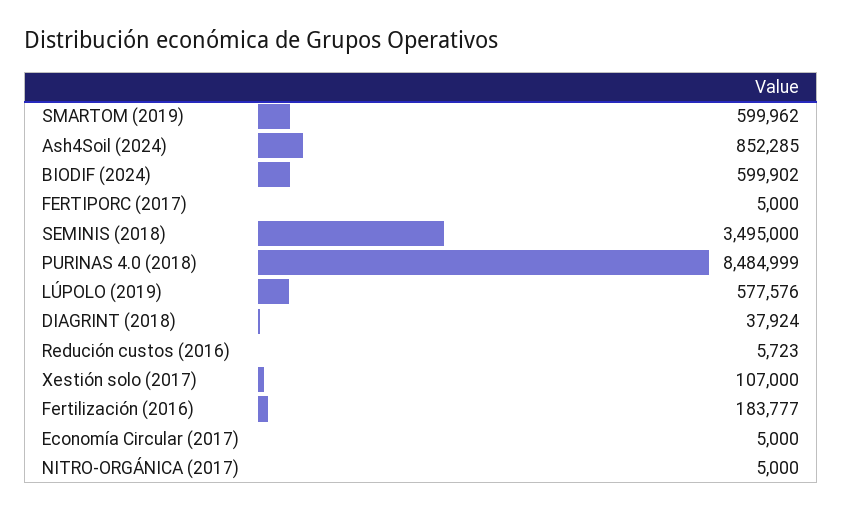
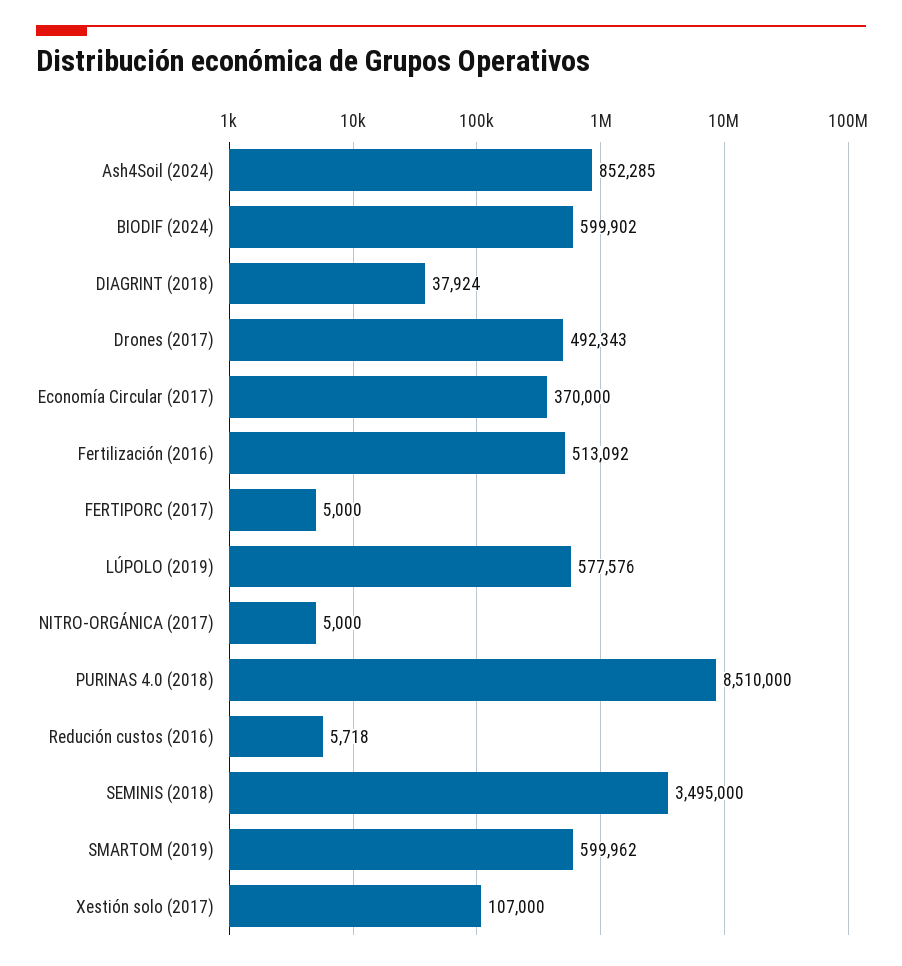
  {
    "SMARTOM (2019)": 599962,
    "Ash4Soil (2024)": 852285,
    "BIODIF (2024)": 599902,
    "FERTIPORC (2017)": 5000,
    "SEMINIS (2018)": 3495000,
-   "PURINAS 4.0 (2018)": 8484999,
+   "PURINAS 4.0 (2018)": 8510000,
    "LÚPOLO (2019)": 577576,
    "DIAGRINT (2018)": 37924,
-   "Redución custos (2016)": 5723,
+   "Redución custos (2016)": 5718,
    "Xestión solo (2017)": 107000,
-   "Fertilización (2016)": 183777,
+   "Fertilización (2016)": 513092,
-   "Economía Circular (2017)": 5000,
+   "Economía Circular (2017)": 370000,
-   "NITRO-ORGÁNICA (2017)": 5000
+   "NITRO-ORGÁNICA (2017)": 5000,
+   "Drones (2017)": 492343
  }

